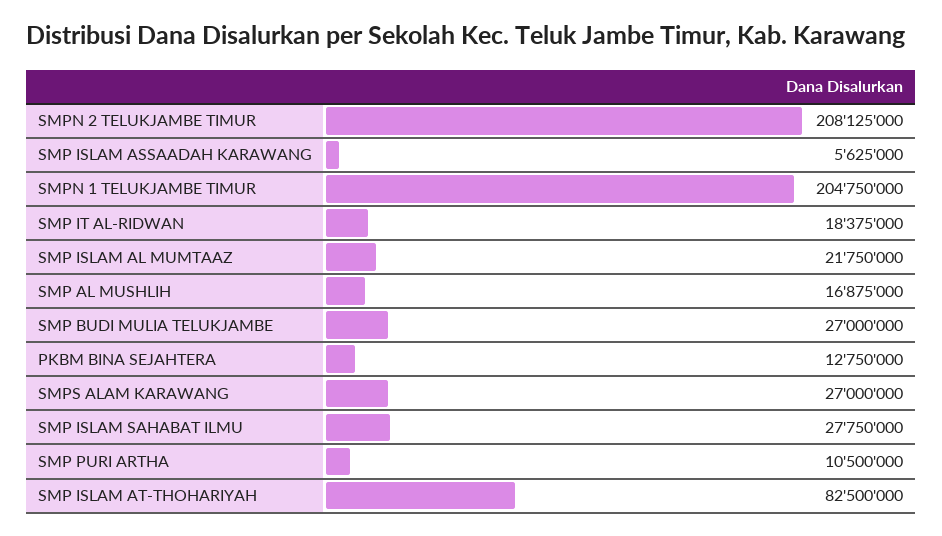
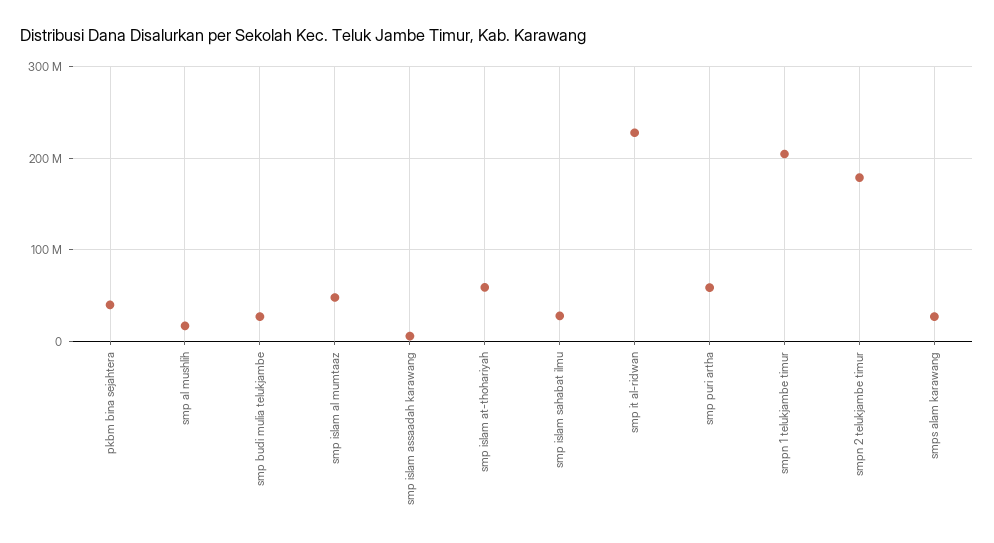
  {
-   "SMPN 2 TELUKJAMBE TIMUR": 208125000,
+   "SMPN 2 TELUKJAMBE TIMUR": 180000000,
    "SMP ISLAM ASSAADAH KARAWANG": 5625000,
    "SMPN 1 TELUKJAMBE TIMUR": 204750000,
-   "SMP IT AL-RIDWAN": 18375000,
+   "SMP IT AL-RIDWAN": 230000000,
-   "SMP ISLAM AL MUMTAAZ": 21750000,
+   "SMP ISLAM AL MUMTAAZ": 50000000,
    "SMP AL MUSHLIH": 16875000,
    "SMP BUDI MULIA TELUKJAMBE": 27000000,
-   "PKBM BINA SEJAHTERA": 12750000,
+   "PKBM BINA SEJAHTERA": 40000000,
    "SMPS ALAM KARAWANG": 27000000,
    "SMP ISLAM SAHABAT ILMU": 27750000,
-   "SMP PURI ARTHA": 10500000,
+   "SMP PURI ARTHA": 60000000,
-   "SMP ISLAM AT-THOHARIYAH": 82500000
+   "SMP ISLAM AT-THOHARIYAH": 60000000
  }

